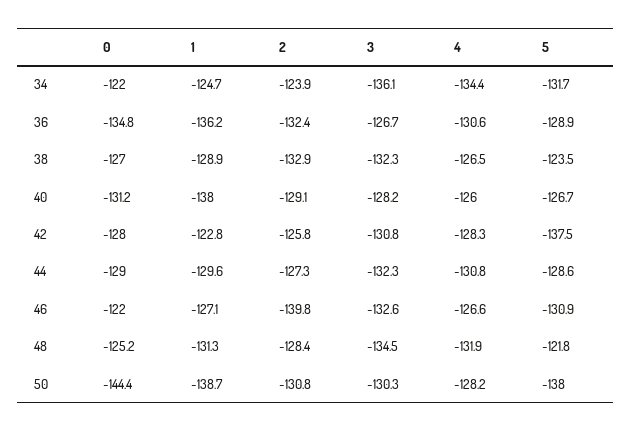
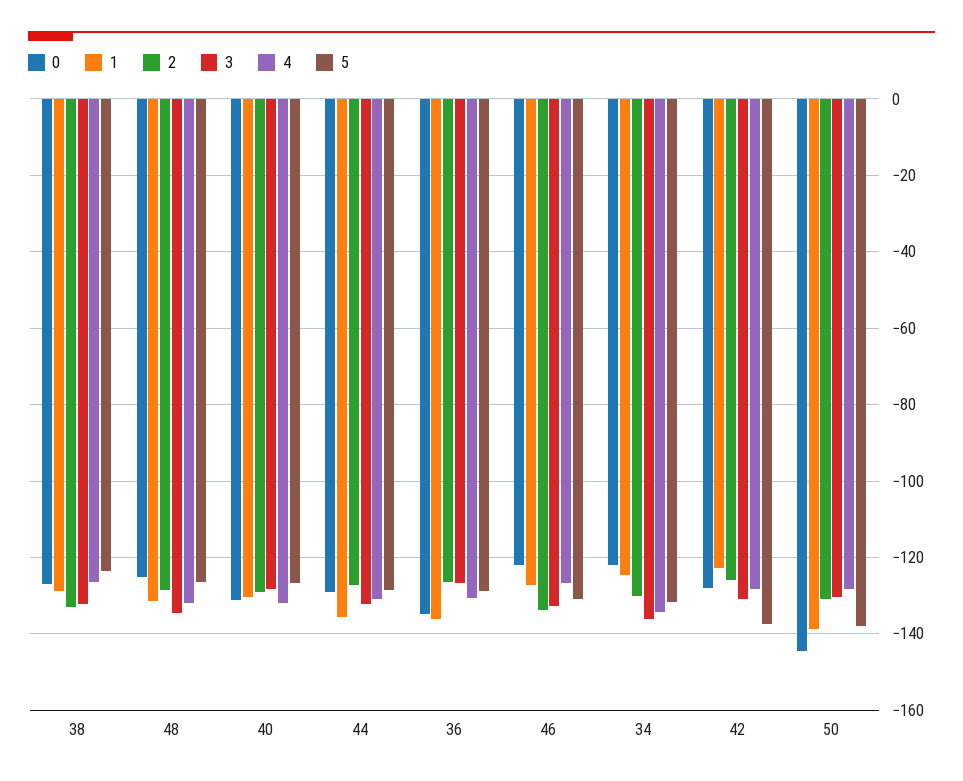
  {
    "0": {
      "34": -122,
      "36": -134.8,
      "38": -127,
      "40": -131.2,
      "42": -128,
      "44": -129,
      "46": -122,
      "48": -125.2,
      "50": -144.4
    },
    "1": {
      "34": -124.7,
      "36": -136.2,
      "38": -128.9,
-     "40": -138,
+     "40": -130,
      "42": -122.8,
-     "44": -129.6,
+     "44": -136,
      "46": -127.1,
      "48": -131.3,
      "50": -138.7
    },
    "2": {
-     "34": -123.9,
+     "34": -130,
-     "36": -132.4,
+     "36": -126,
      "38": -132.9,
      "40": -129.1,
      "42": -125.8,
      "44": -127.3,
-     "46": -139.8,
+     "46": -134,
      "48": -128.4,
      "50": -130.8
    },
    "3": {
      "34": -136.1,
      "36": -126.7,
      "38": -132.3,
      "40": -128.2,
      "42": -130.8,
      "44": -132.3,
      "46": -132.6,
      "48": -134.5,
      "50": -130.3
    },
    "4": {
      "34": -134.4,
      "36": -130.6,
      "38": -126.5,
-     "40": -126,
+     "40": -132,
      "42": -128.3,
      "44": -130.8,
      "46": -126.6,
      "48": -131.9,
      "50": -128.2
    },
    "5": {
      "34": -131.7,
      "36": -128.9,
      "38": -123.5,
      "40": -126.7,
      "42": -137.5,
      "44": -128.6,
      "46": -130.9,
-     "48": -121.8,
+     "48": -126,
      "50": -138
    }
  }

